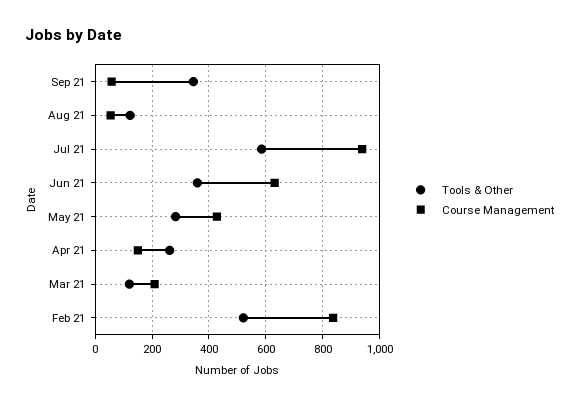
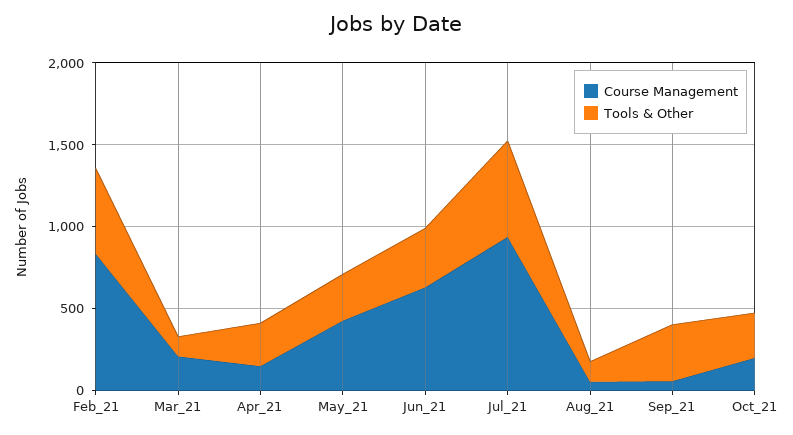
  {
    "Tools & Other": {
      "Sep 21": 350,
      "Aug 21": 125,
      "Jul 21": 575,
      "Jun 21": 350,
      "May 21": 275,
      "Apr 21": 250,
      "Mar 21": 125,
-     "Feb 21": 525
+     "Feb 21": 525,
+     "Oct_21": 300
    },
    "Course Management": {
      "Sep 21": 50,
      "Aug 21": 50,
      "Jul 21": 950,
      "Jun 21": 625,
      "May 21": 425,
      "Apr 21": 150,
      "Mar 21": 200,
-     "Feb 21": 825
+     "Feb 21": 825,
+     "Oct_21": 200
    }
  }

